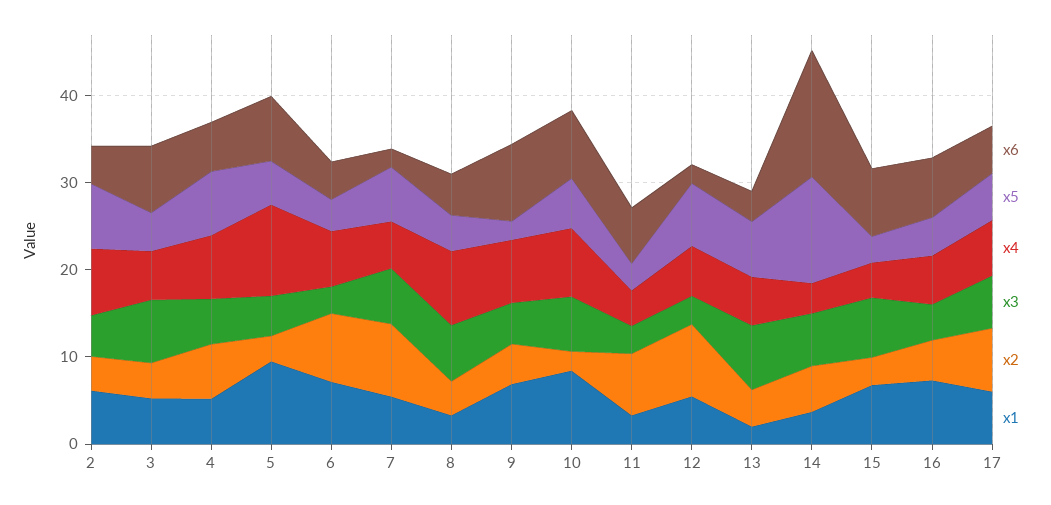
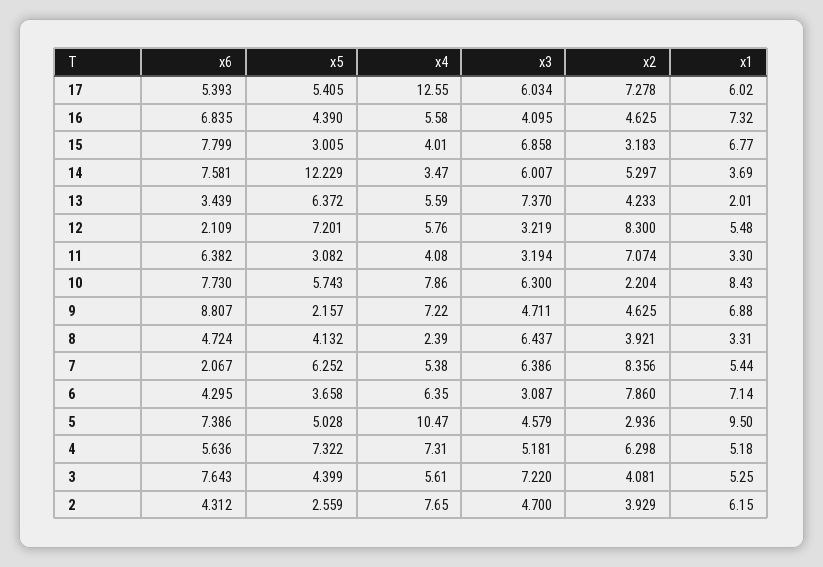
  {
    "x6": {
      "2": 4.312,
      "3": 7.643,
      "4": 5.636,
      "5": 7.386,
      "6": 4.295,
      "7": 2.067,
      "8": 4.724,
      "9": 8.807,
      "10": 7.73,
      "11": 6.382,
      "12": 2.109,
      "13": 3.439,
-     "14": 14,
+     "14": 7.581,
      "15": 7.799,
      "16": 6.835,
      "17": 5.393
    },
    "x5": {
-     "2": 8,
+     "2": 2.559,
      "3": 4.399,
      "4": 7.322,
      "5": 5.028,
      "6": 3.658,
      "7": 6.252,
      "8": 4.132,
      "9": 2.157,
      "10": 5.743,
      "11": 3.082,
      "12": 7.201,
      "13": 6.372,
      "14": 12.229,
      "15": 3.005,
      "16": 4.39,
      "17": 5.405
    },
    "x4": {
      "2": 7.65,
      "3": 5.61,
      "4": 7.31,
      "5": 10.47,
      "6": 6.35,
      "7": 5.38,
-     "8": 8,
+     "8": 2.39,
      "9": 7.22,
      "10": 7.86,
      "11": 4.08,
      "12": 5.76,
      "13": 5.59,
      "14": 3.47,
      "15": 4.01,
      "16": 5.58,
-     "17": 6
+     "17": 12.55
    },
    "x3": {
      "2": 4.7,
      "3": 7.22,
      "4": 5.181,
      "5": 4.579,
      "6": 3.087,
      "7": 6.386,
      "8": 6.437,
      "9": 4.711,
      "10": 6.3,
      "11": 3.194,
      "12": 3.219,
      "13": 7.37,
      "14": 6.007,
      "15": 6.858,
      "16": 4.095,
      "17": 6.034
    },
    "x2": {
      "2": 3.929,
      "3": 4.081,
      "4": 6.298,
      "5": 2.936,
      "6": 7.86,
      "7": 8.356,
      "8": 3.921,
      "9": 4.625,
      "10": 2.204,
      "11": 7.074,
      "12": 8.3,
      "13": 4.233,
      "14": 5.297,
      "15": 3.183,
      "16": 4.625,
      "17": 7.278
    },
    "x1": {
      "2": 6.15,
      "3": 5.25,
      "4": 5.18,
      "5": 9.5,
      "6": 7.14,
      "7": 5.44,
      "8": 3.31,
      "9": 6.88,
      "10": 8.43,
      "11": 3.3,
      "12": 5.48,
      "13": 2.01,
      "14": 3.69,
      "15": 6.77,
      "16": 7.32,
      "17": 6.02
    }
  }

